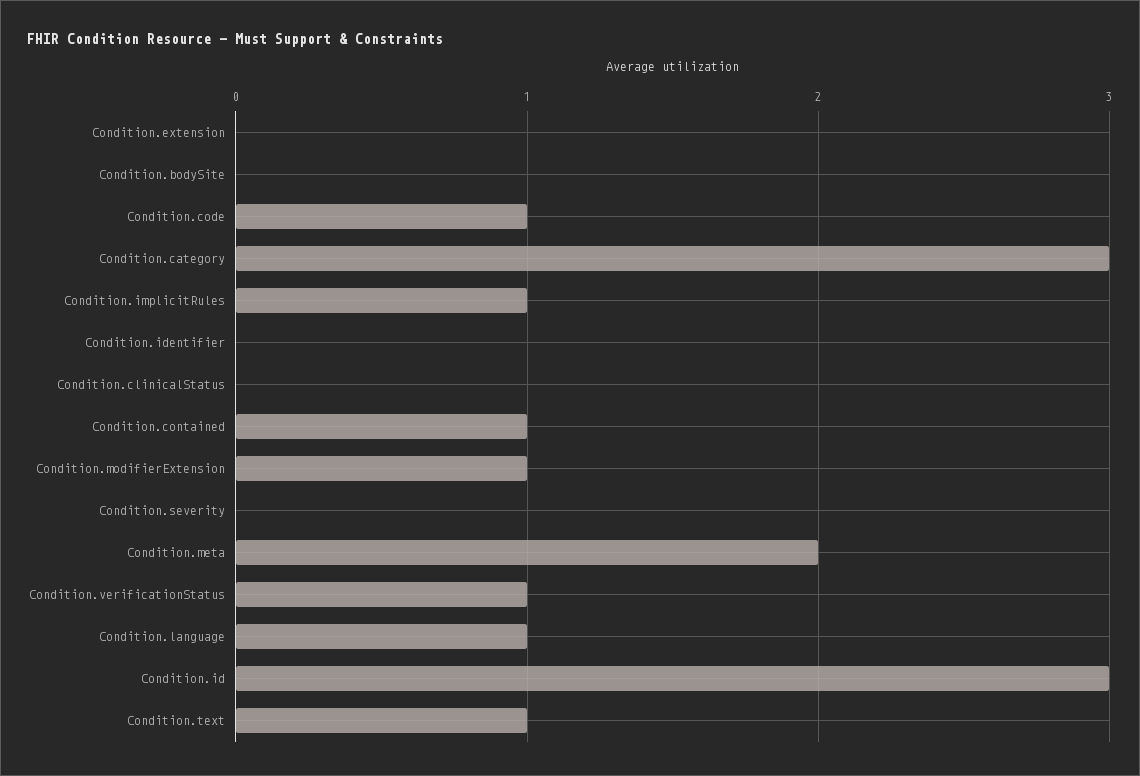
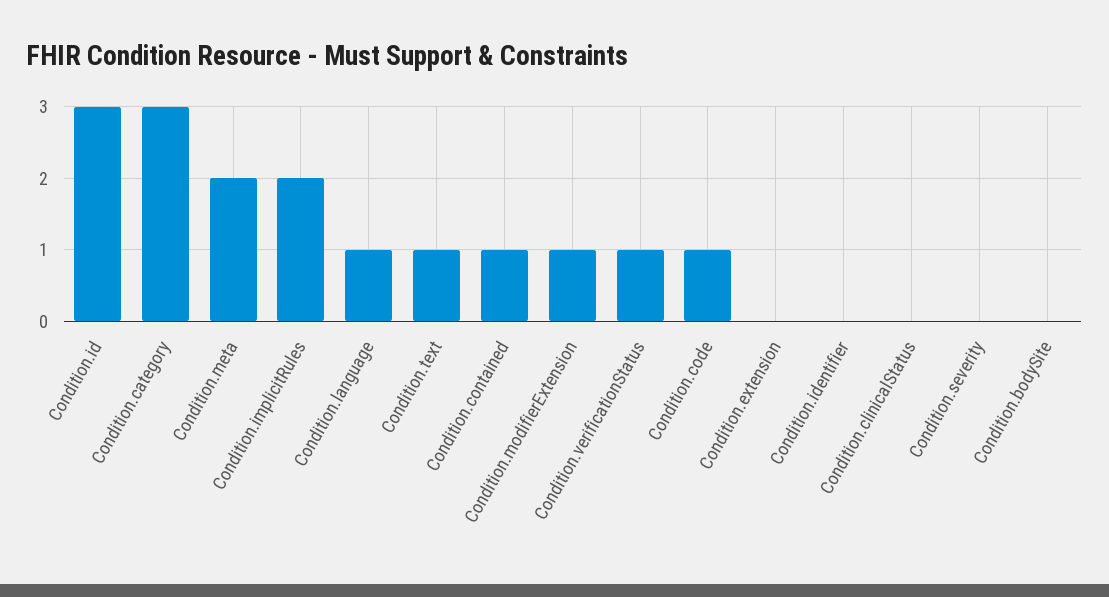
  {
    "Condition.extension": 0,
    "Condition.bodySite": 0,
    "Condition.code": 1,
    "Condition.category": 3,
-   "Condition.implicitRules": 1,
+   "Condition.implicitRules": 2,
    "Condition.identifier": 0,
    "Condition.clinicalStatus": 0,
    "Condition.contained": 1,
    "Condition.modifierExtension": 1,
    "Condition.severity": 0,
    "Condition.meta": 2,
    "Condition.verificationStatus": 1,
    "Condition.language": 1,
    "Condition.id": 3,
    "Condition.text": 1
  }

